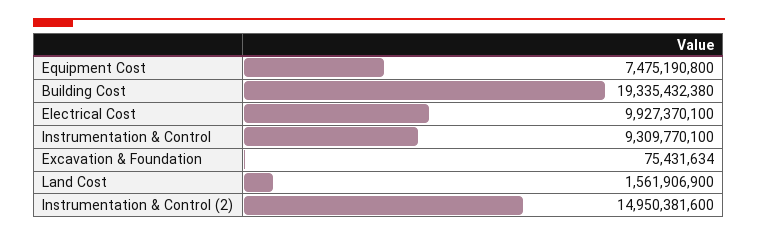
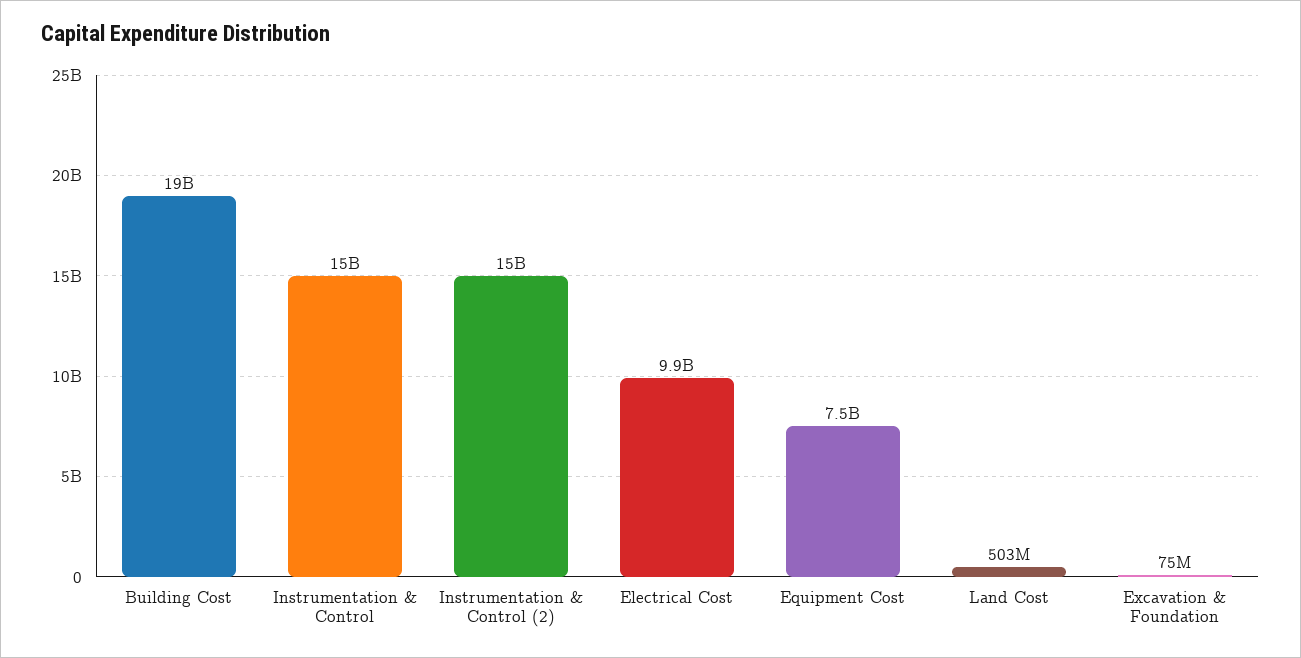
  {
    "Equipment Cost": 7475190800,
    "Building Cost": 19335432380,
    "Electrical Cost": 9927370100,
-   "Instrumentation & Control": 9309770100,
+   "Instrumentation & Control": 15000000000,
    "Excavation & Foundation": 75431634,
-   "Land Cost": 1561906900,
+   "Land Cost": 503000000,
    "Instrumentation & Control (2)": 14950381600
  }

